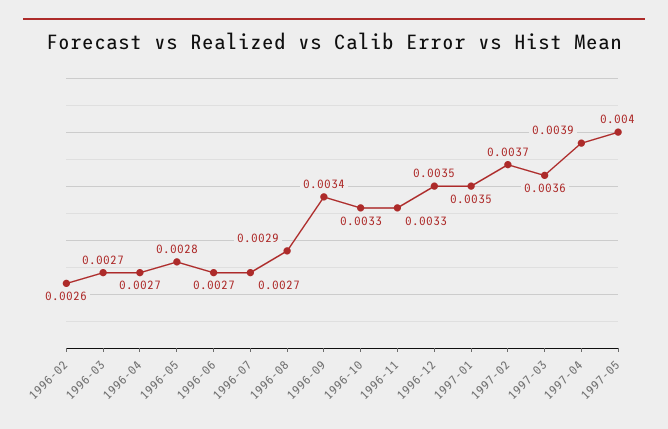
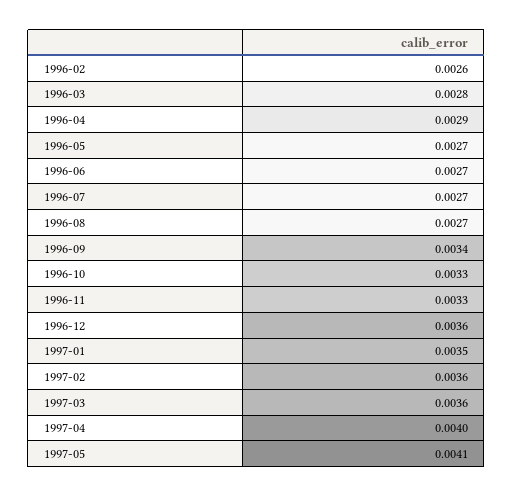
  {
    "1996-02": 0.0026,
-   "1996-03": 0.0027,
+   "1996-03": 0.0028,
-   "1996-04": 0.0027,
+   "1996-04": 0.0029,
-   "1996-05": 0.0028,
+   "1996-05": 0.0027,
    "1996-06": 0.0027,
    "1996-07": 0.0027,
-   "1996-08": 0.0029,
+   "1996-08": 0.0027,
    "1996-09": 0.0034,
    "1996-10": 0.0033,
    "1996-11": 0.0033,
-   "1996-12": 0.0035,
+   "1996-12": 0.0036,
    "1997-01": 0.0035,
-   "1997-02": 0.0037,
+   "1997-02": 0.0036,
    "1997-03": 0.0036,
-   "1997-04": 0.0039,
+   "1997-04": 0.004,
-   "1997-05": 0.004
+   "1997-05": 0.0041
  }

